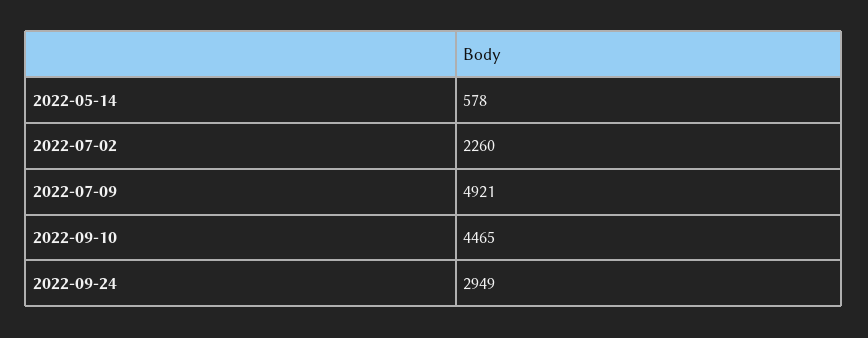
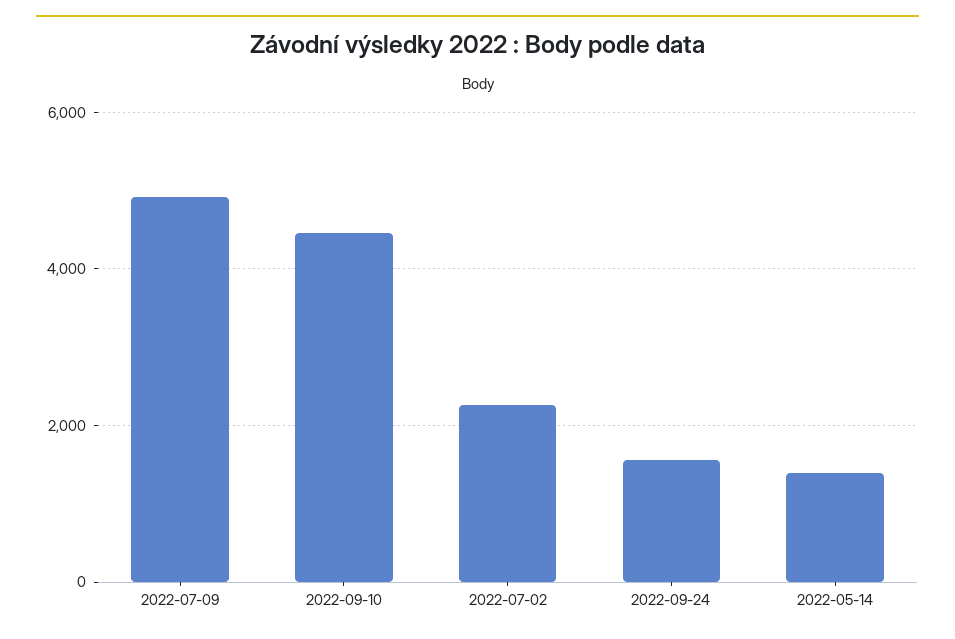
  {
-   "2022-05-14": 578,
+   "2022-05-14": 1400,
    "2022-07-02": 2260,
    "2022-07-09": 4921,
    "2022-09-10": 4465,
-   "2022-09-24": 2949
+   "2022-09-24": 1600
  }

